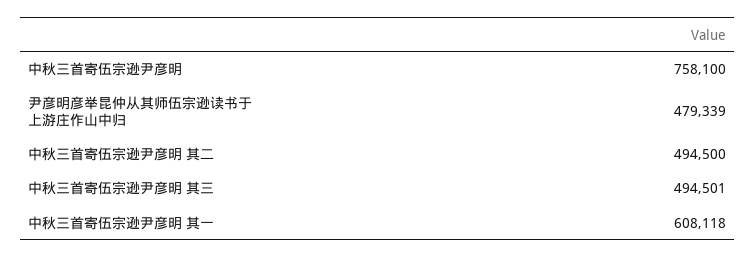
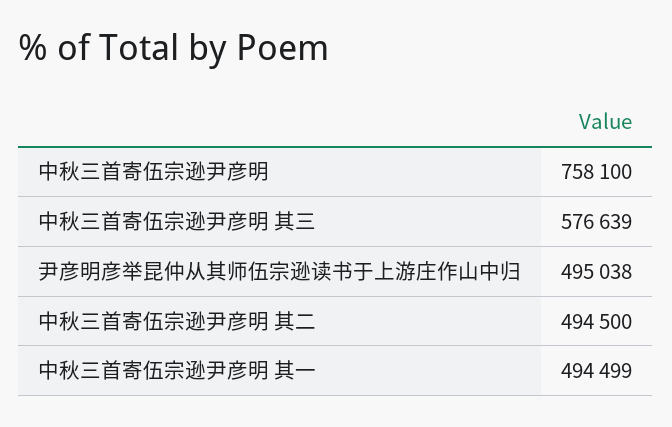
  {
    "中秋三首寄伍宗逊尹彦明": 758100,
-   "尹彦明彦举昆仲从其师伍宗逊读书于上游庄作山中归": 479339,
+   "尹彦明彦举昆仲从其师伍宗逊读书于上游庄作山中归": 495038,
    "中秋三首寄伍宗逊尹彦明 其二": 494500,
-   "中秋三首寄伍宗逊尹彦明 其三": 494501,
+   "中秋三首寄伍宗逊尹彦明 其三": 576639,
-   "中秋三首寄伍宗逊尹彦明 其一": 608118
+   "中秋三首寄伍宗逊尹彦明 其一": 494499
  }

